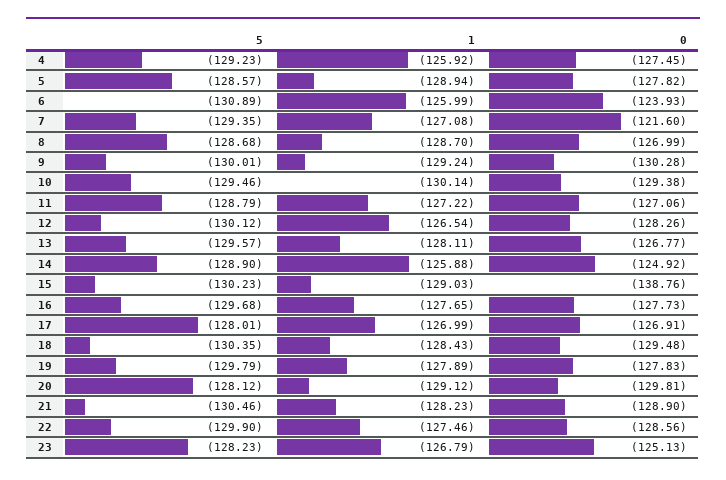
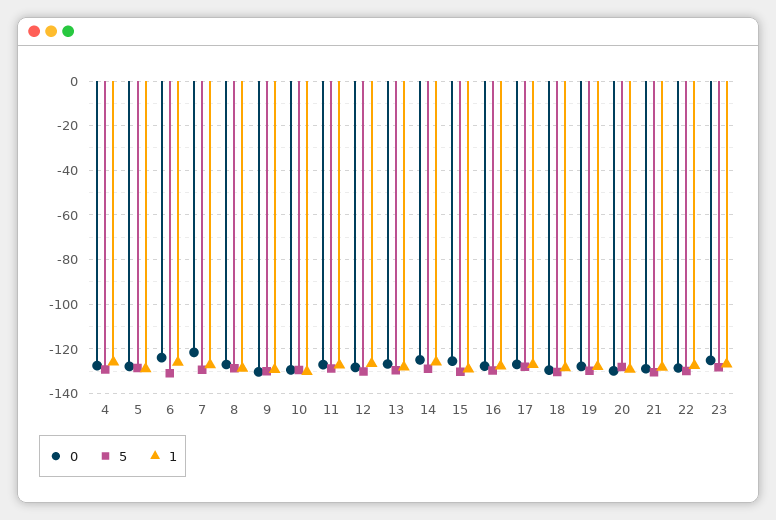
  {
    "5": {
      "4": -129.23,
      "5": -128.57,
      "6": -130.89,
      "7": -129.35,
      "8": -128.68,
      "9": -130.01,
      "10": -129.46,
      "11": -128.79,
      "12": -130.12,
      "13": -129.57,
      "14": -128.9,
      "15": -130.23,
      "16": -129.68,
      "17": -128.01,
      "18": -130.35,
      "19": -129.79,
      "20": -128.12,
      "21": -130.46,
      "22": -129.9,
      "23": -128.23
    },
    "1": {
      "4": -125.92,
      "5": -128.94,
      "6": -125.99,
      "7": -127.08,
      "8": -128.7,
      "9": -129.24,
      "10": -130.14,
      "11": -127.22,
      "12": -126.54,
      "13": -128.11,
      "14": -125.88,
      "15": -129.03,
      "16": -127.65,
      "17": -126.99,
      "18": -128.43,
      "19": -127.89,
      "20": -129.12,
      "21": -128.23,
      "22": -127.46,
      "23": -126.79
    },
    "0": {
      "4": -127.45,
      "5": -127.82,
      "6": -123.93,
      "7": -121.6,
      "8": -126.99,
      "9": -130.28,
      "10": -129.38,
      "11": -127.06,
      "12": -128.26,
      "13": -126.77,
      "14": -124.92,
-     "15": -138.76,
+     "15": -125,
      "16": -127.73,
      "17": -126.91,
      "18": -129.48,
      "19": -127.83,
      "20": -129.81,
      "21": -128.9,
      "22": -128.56,
      "23": -125.13
    }
  }

